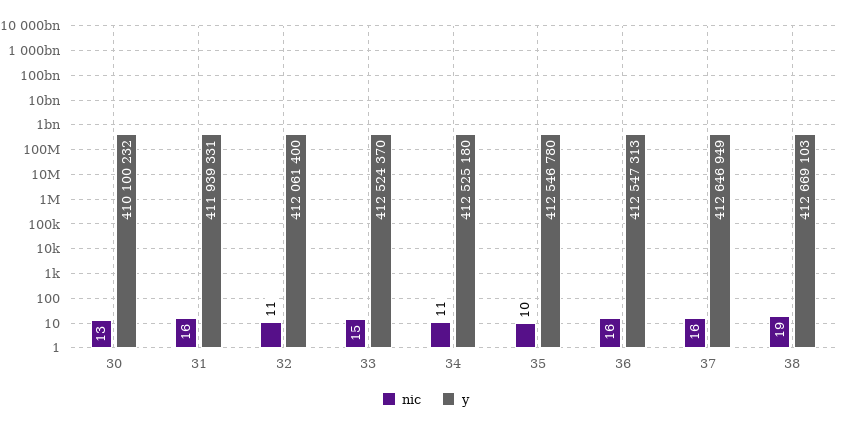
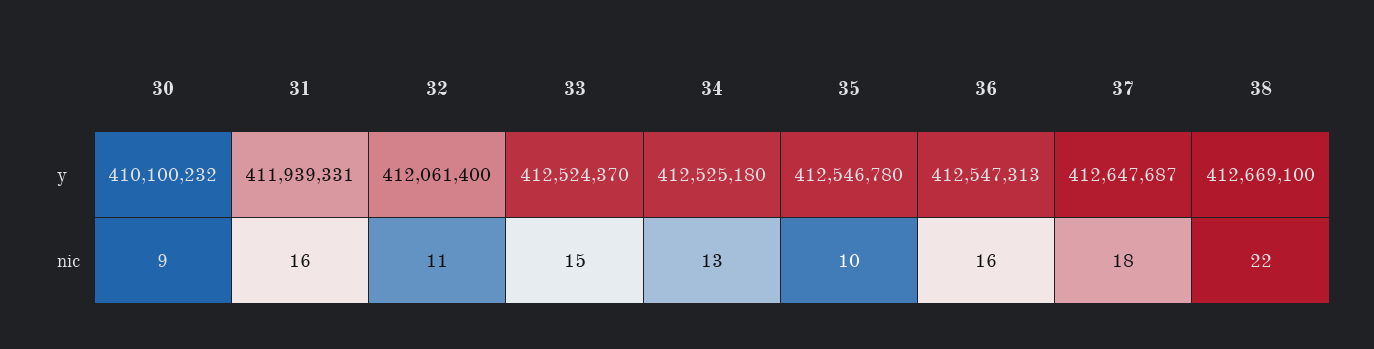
  {
    "nic": {
-     "30": 13,
+     "30": 9,
      "31": 16,
      "32": 11,
      "33": 15,
-     "34": 11,
+     "34": 13,
      "35": 10,
      "36": 16,
-     "37": 16,
+     "37": 18,
-     "38": 19
+     "38": 22
    },
    "y": {
      "30": 410100232,
      "31": 411939331,
      "32": 412061400,
      "33": 412524370,
      "34": 412525180,
      "35": 412546780,
      "36": 412547313,
-     "37": 412646949,
+     "37": 412647687,
-     "38": 412669103
+     "38": 412669100
    }
  }

